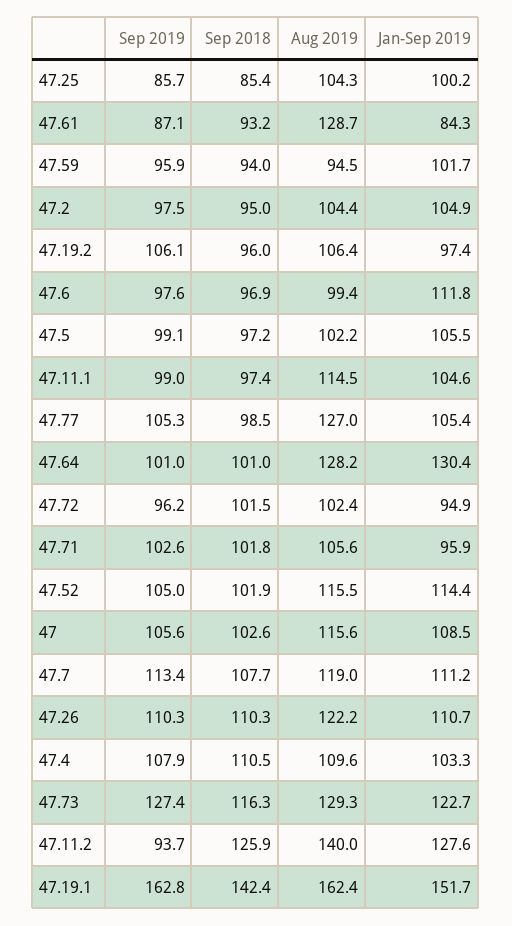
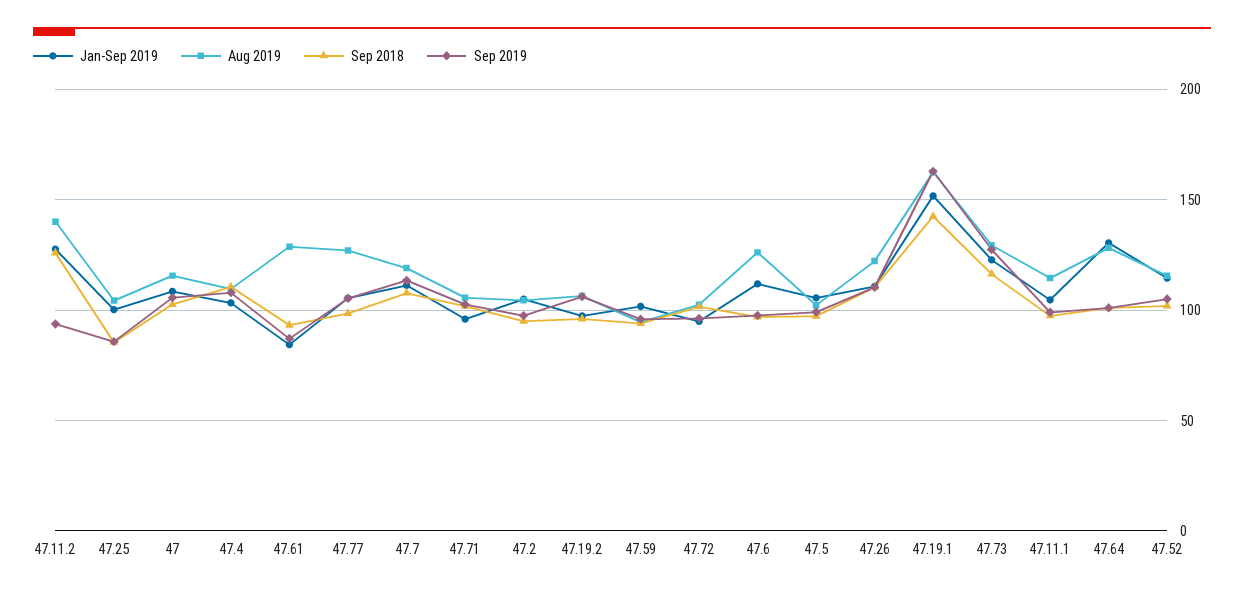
  {
    "Sep 2019": {
      "47.25": 85.7,
      "47.61": 87.1,
      "47.59": 95.9,
      "47.2": 97.5,
      "47.19.2": 106.1,
      "47.6": 97.6,
      "47.5": 99.1,
      "47.11.1": 99,
      "47.77": 105.3,
      "47.64": 101,
      "47.72": 96.2,
      "47.71": 102.6,
      "47.52": 105,
      "47": 105.6,
      "47.7": 113.4,
      "47.26": 110.3,
      "47.4": 107.9,
      "47.73": 127.4,
      "47.11.2": 93.7,
      "47.19.1": 162.8
    },
    "Sep 2018": {
      "47.25": 85.4,
      "47.61": 93.2,
      "47.59": 94,
      "47.2": 95,
      "47.19.2": 96,
      "47.6": 96.9,
      "47.5": 97.2,
      "47.11.1": 97.4,
      "47.77": 98.5,
      "47.64": 101,
      "47.72": 101.5,
      "47.71": 101.8,
      "47.52": 101.9,
      "47": 102.6,
      "47.7": 107.7,
      "47.26": 110.3,
      "47.4": 110.5,
      "47.73": 116.3,
      "47.11.2": 125.9,
      "47.19.1": 142.4
    },
    "Aug 2019": {
      "47.25": 104.3,
      "47.61": 128.7,
      "47.59": 94.5,
      "47.2": 104.4,
      "47.19.2": 106.4,
-     "47.6": 99.4,
+     "47.6": 125,
      "47.5": 102.2,
      "47.11.1": 114.5,
      "47.77": 127,
      "47.64": 128.2,
      "47.72": 102.4,
      "47.71": 105.6,
      "47.52": 115.5,
      "47": 115.6,
      "47.7": 119,
      "47.26": 122.2,
      "47.4": 109.6,
      "47.73": 129.3,
      "47.11.2": 140,
      "47.19.1": 162.4
    },
    "Jan-Sep 2019": {
      "47.25": 100.2,
      "47.61": 84.3,
      "47.59": 101.7,
      "47.2": 104.9,
      "47.19.2": 97.4,
      "47.6": 111.8,
      "47.5": 105.5,
      "47.11.1": 104.6,
      "47.77": 105.4,
      "47.64": 130.4,
      "47.72": 94.9,
      "47.71": 95.9,
      "47.52": 114.4,
      "47": 108.5,
      "47.7": 111.2,
      "47.26": 110.7,
      "47.4": 103.3,
      "47.73": 122.7,
      "47.11.2": 127.6,
      "47.19.1": 151.7
    }
  }

